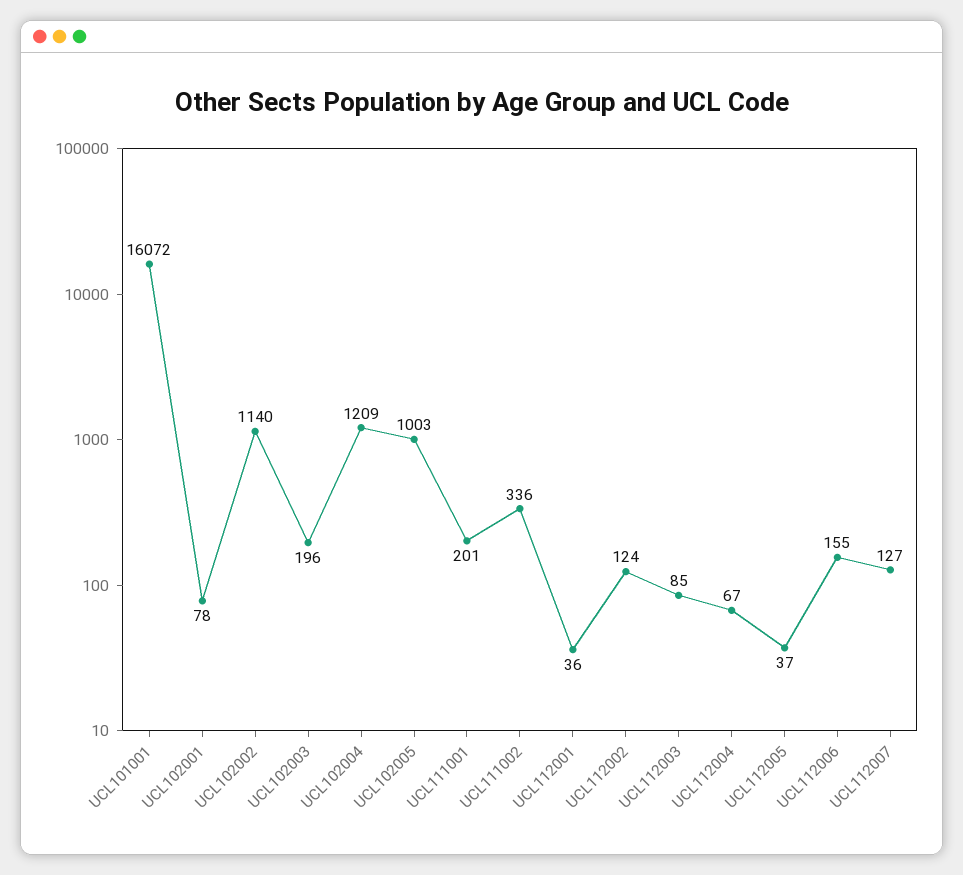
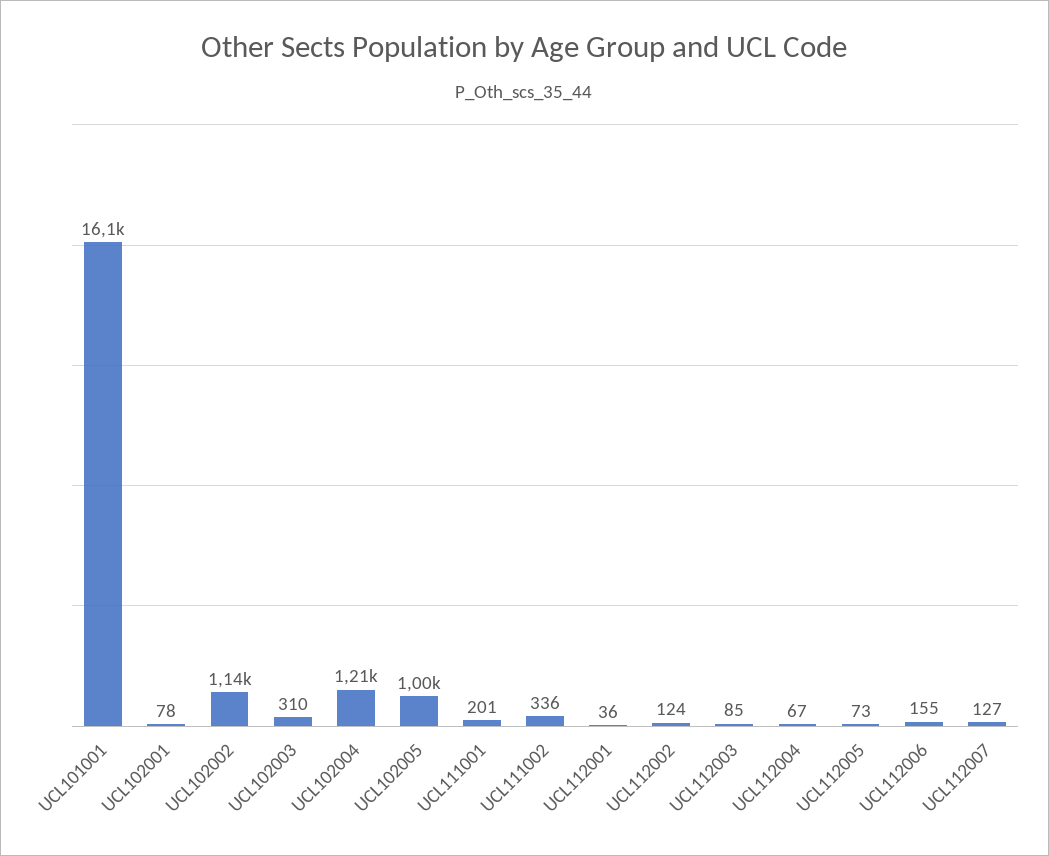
  {
    "UCL101001": 16072,
    "UCL102001": 78,
    "UCL102002": 1140,
-   "UCL102003": 196,
+   "UCL102003": 310,
    "UCL102004": 1209,
    "UCL102005": 1003,
    "UCL111001": 201,
    "UCL111002": 336,
    "UCL112001": 36,
    "UCL112002": 124,
    "UCL112003": 85,
    "UCL112004": 67,
-   "UCL112005": 37,
+   "UCL112005": 73,
    "UCL112006": 155,
    "UCL112007": 127
  }

